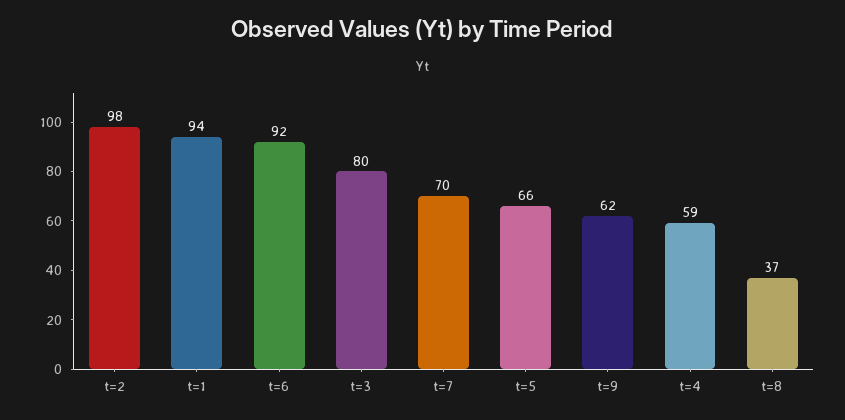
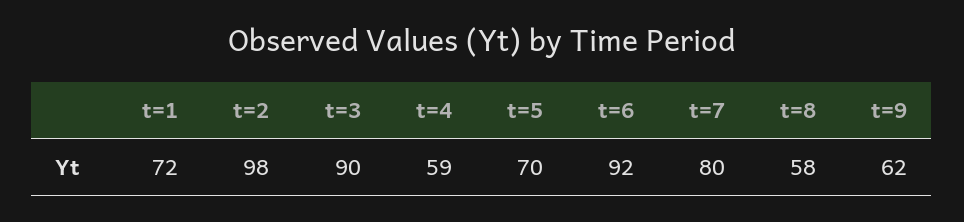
  {
    "t=2": 98,
-   "t=1": 94,
+   "t=1": 72,
    "t=6": 92,
-   "t=3": 80,
+   "t=3": 90,
-   "t=7": 70,
+   "t=7": 80,
-   "t=5": 66,
+   "t=5": 70,
    "t=9": 62,
    "t=4": 59,
-   "t=8": 37
+   "t=8": 58
  }

